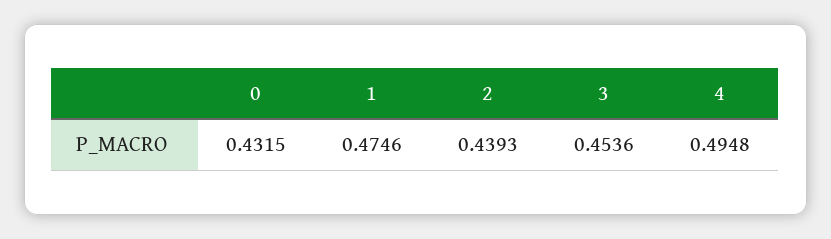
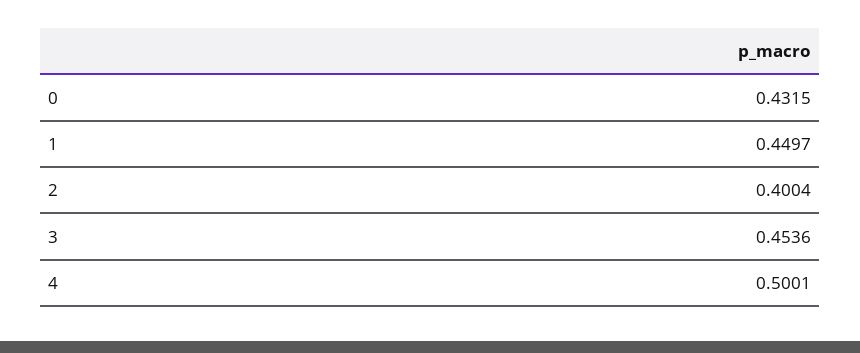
  {
    "0": 0.4315,
-   "1": 0.4746,
+   "1": 0.4497,
-   "2": 0.4393,
+   "2": 0.4004,
    "3": 0.4536,
-   "4": 0.4948
+   "4": 0.5001
  }

